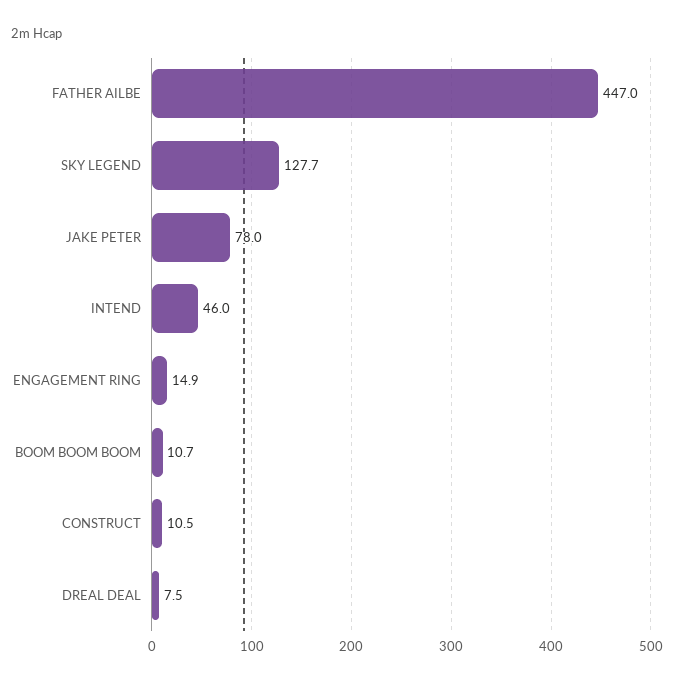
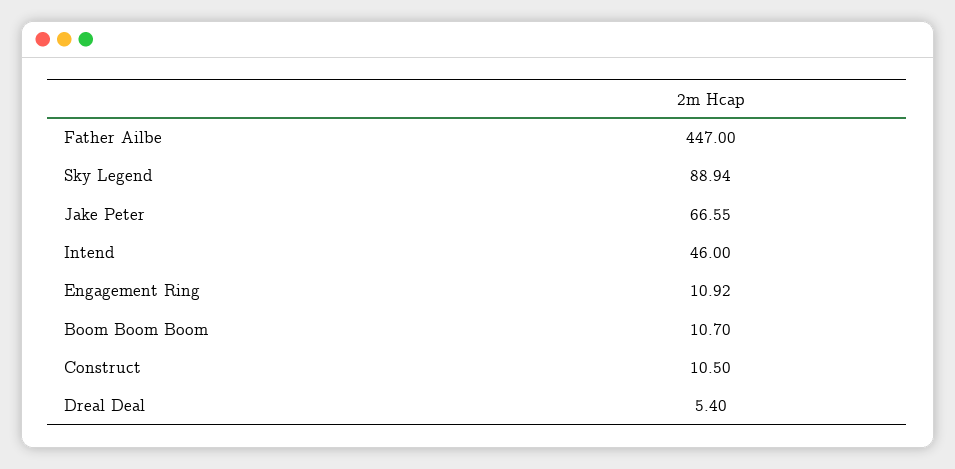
  {
    "FATHER AILBE": 447,
-   "SKY LEGEND": 127.7,
+   "SKY LEGEND": 88.94,
-   "JAKE PETER": 78,
+   "JAKE PETER": 66.55,
    "INTEND": 46,
-   "ENGAGEMENT RING": 14.9,
+   "ENGAGEMENT RING": 10.92,
    "BOOM BOOM BOOM": 10.7,
    "CONSTRUCT": 10.5,
-   "DREAL DEAL": 7.5
+   "DREAL DEAL": 5.4
  }

